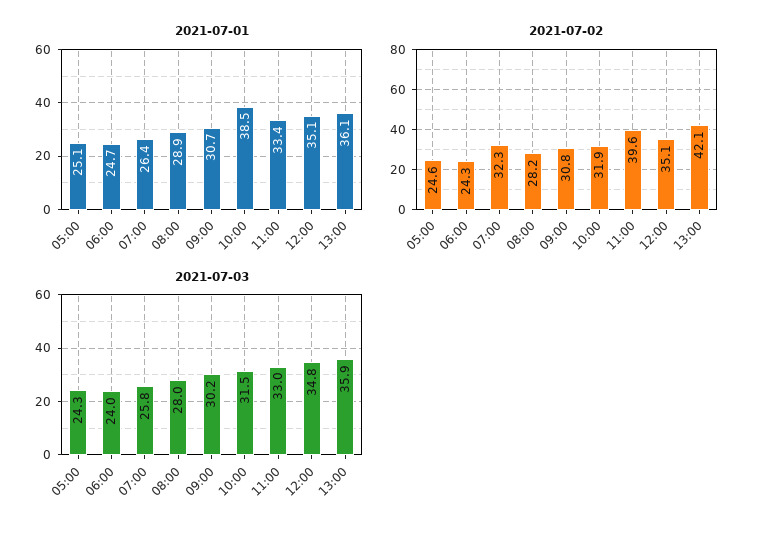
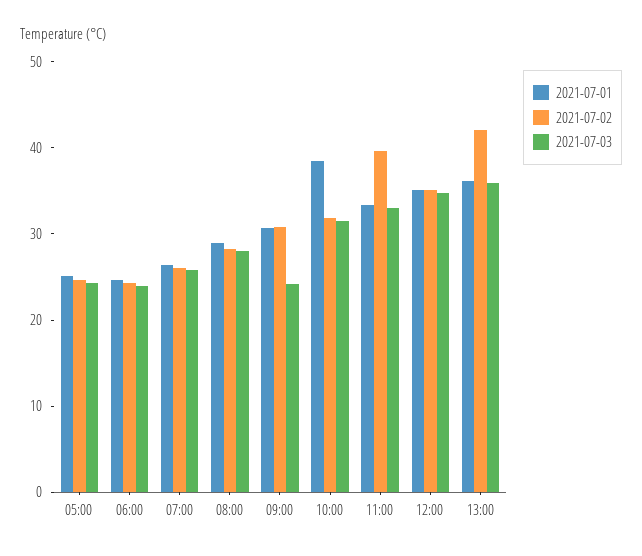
  {
    "2021-07-01": {
      "05:00": 25.1,
      "06:00": 24.7,
      "07:00": 26.4,
      "08:00": 28.9,
      "09:00": 30.7,
      "10:00": 38.5,
      "11:00": 33.4,
      "12:00": 35.1,
      "13:00": 36.1
    },
    "2021-07-02": {
      "05:00": 24.6,
      "06:00": 24.3,
-     "07:00": 32.3,
+     "07:00": 26,
      "08:00": 28.2,
      "09:00": 30.8,
      "10:00": 31.9,
      "11:00": 39.6,
      "12:00": 35.1,
      "13:00": 42.1
    },
    "2021-07-03": {
      "05:00": 24.3,
      "06:00": 24,
      "07:00": 25.8,
      "08:00": 28,
-     "09:00": 30.2,
+     "09:00": 24,
      "10:00": 31.5,
      "11:00": 33,
      "12:00": 34.8,
      "13:00": 35.9
    }
  }

